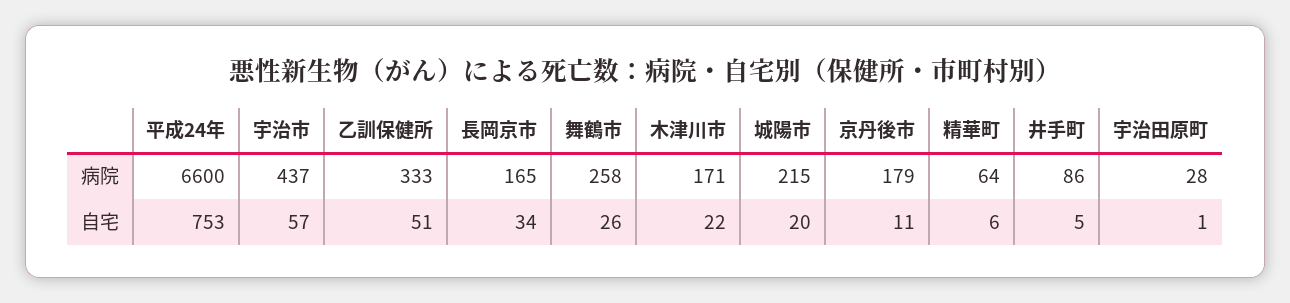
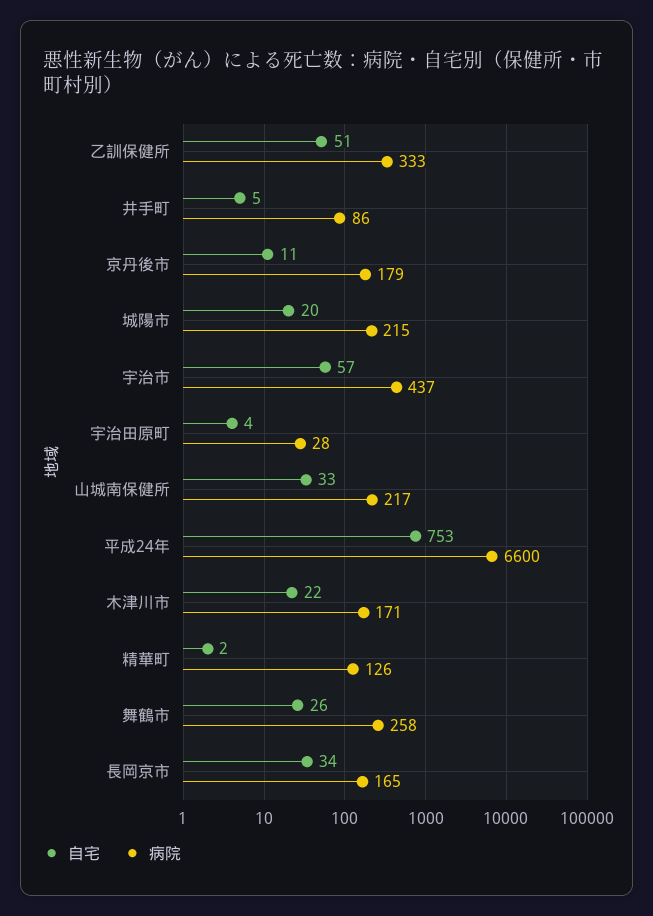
  {
    "病院": {
      "平成24年": 6600,
      "宇治市": 437,
      "乙訓保健所": 333,
      "長岡京市": 165,
      "舞鶴市": 258,
      "木津川市": 171,
      "城陽市": 215,
      "京丹後市": 179,
-     "精華町": 64,
+     "精華町": 126,
      "井手町": 86,
-     "宇治田原町": 28
+     "宇治田原町": 28,
+     "山城南保健所": 217
    },
    "自宅": {
      "平成24年": 753,
      "宇治市": 57,
      "乙訓保健所": 51,
      "長岡京市": 34,
      "舞鶴市": 26,
      "木津川市": 22,
      "城陽市": 20,
      "京丹後市": 11,
-     "精華町": 6,
+     "精華町": 2,
      "井手町": 5,
-     "宇治田原町": 1
+     "宇治田原町": 4,
+     "山城南保健所": 33
    }
  }

